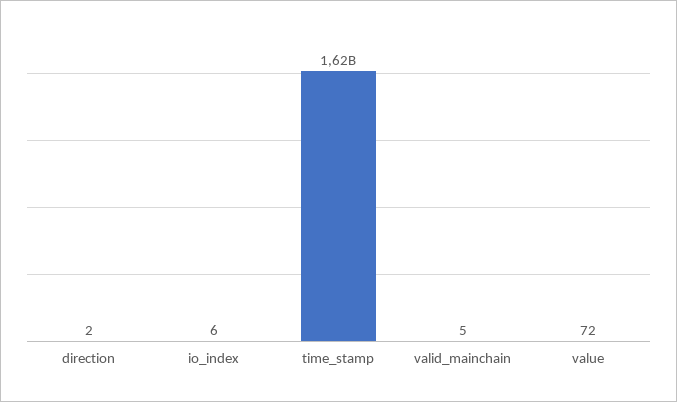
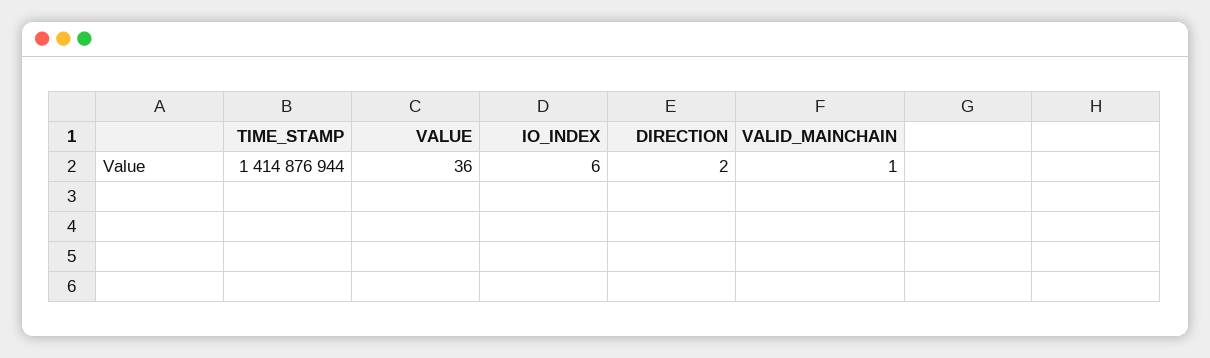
  {
    "direction": 2,
    "io_index": 6,
-   "time_stamp": 1620000000,
+   "time_stamp": 1414876944,
-   "valid_mainchain": 5,
+   "valid_mainchain": 1,
-   "value": 72
+   "value": 36
  }

